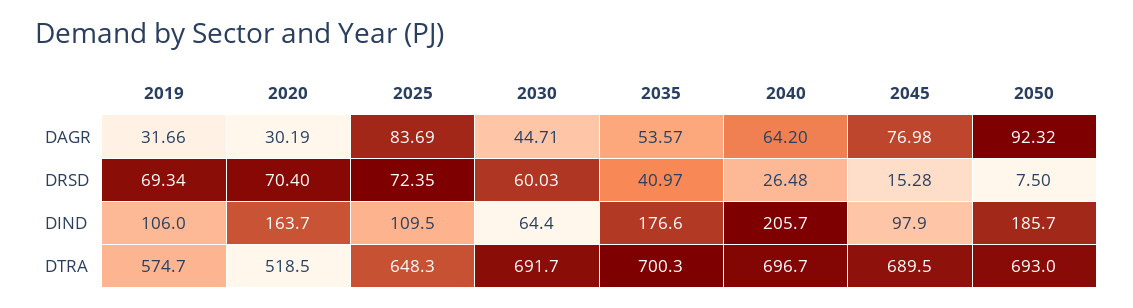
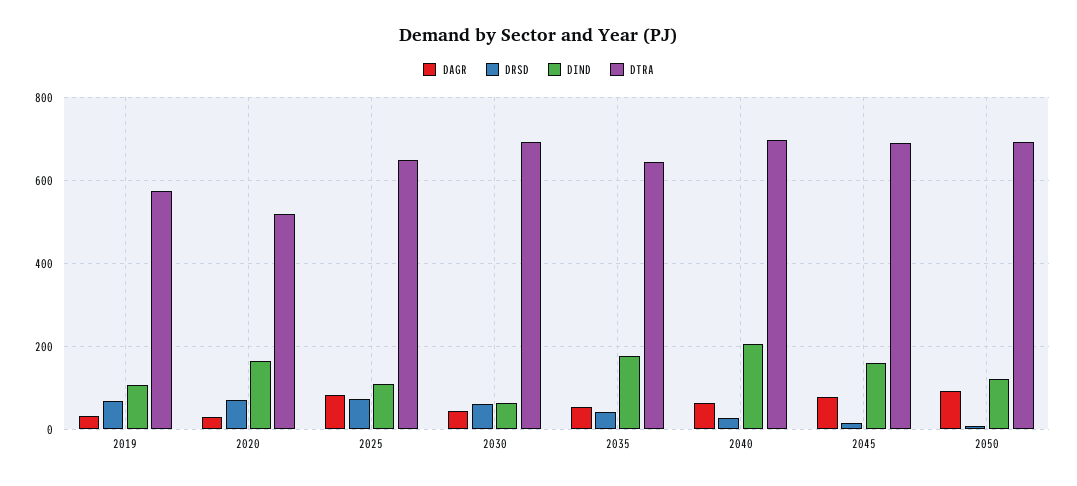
  {
    "DAGR": {
      "2019": 31.66,
      "2020": 30.19,
      "2025": 83.69,
      "2030": 44.71,
      "2035": 53.57,
      "2040": 64.2,
      "2045": 76.98,
      "2050": 92.32
    },
    "DRSD": {
      "2019": 69.34,
      "2020": 70.4,
      "2025": 72.35,
      "2030": 60.03,
      "2035": 40.97,
      "2040": 26.48,
      "2045": 15.28,
      "2050": 7.5
    },
    "DIND": {
      "2019": 106,
      "2020": 163.7,
      "2025": 109.5,
      "2030": 64.4,
      "2035": 176.6,
      "2040": 205.7,
-     "2045": 97.9,
+     "2045": 160,
-     "2050": 185.7
+     "2050": 120
    },
    "DTRA": {
      "2019": 574.7,
      "2020": 518.5,
      "2025": 648.3,
      "2030": 691.7,
-     "2035": 700.3,
+     "2035": 640,
      "2040": 696.7,
      "2045": 689.5,
      "2050": 693
    }
  }

